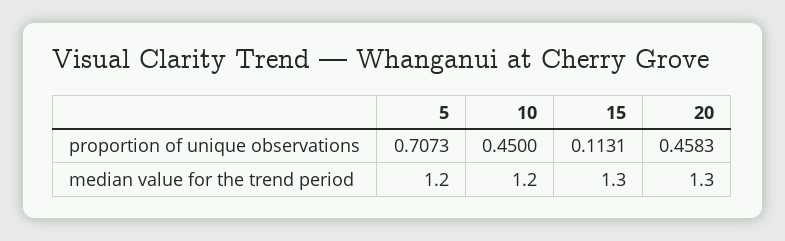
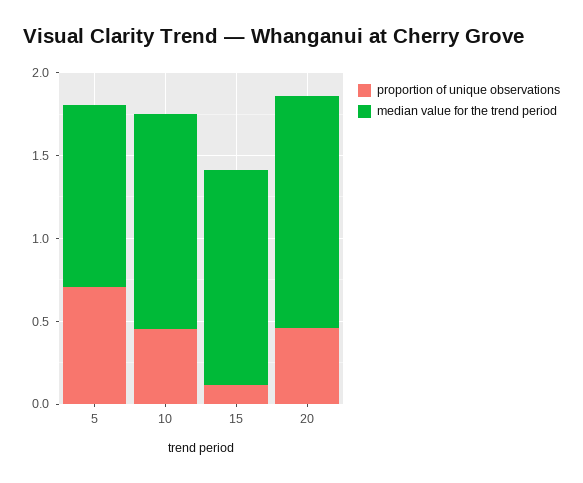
  {
    "proportion of unique observations": {
      "5": 0.7073,
      "10": 0.45,
      "15": 0.1131,
      "20": 0.4583
    },
    "median value for the trend period": {
-     "5": 1.2,
+     "5": 1.1,
-     "10": 1.2,
+     "10": 1.3,
      "15": 1.3,
-     "20": 1.3
+     "20": 1.4
    }
  }

